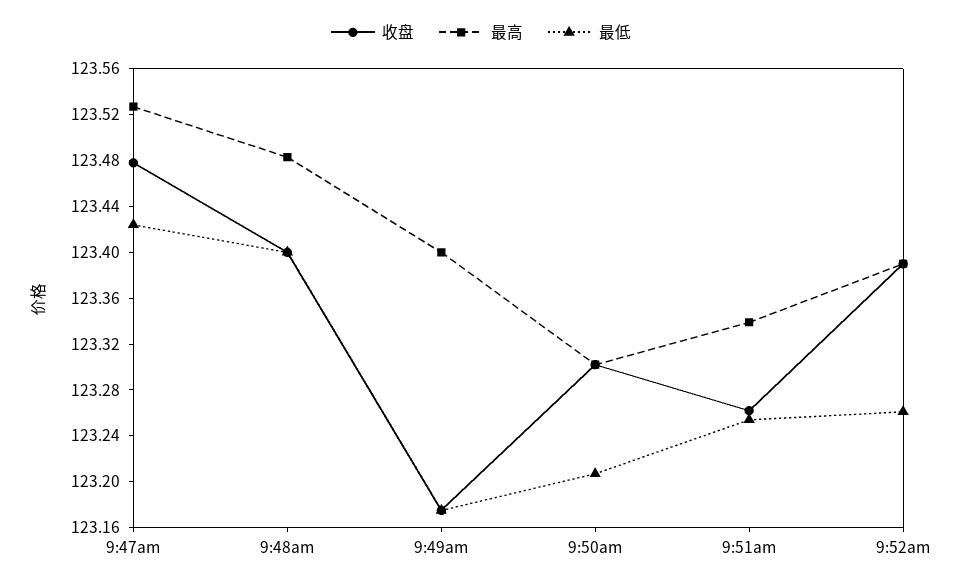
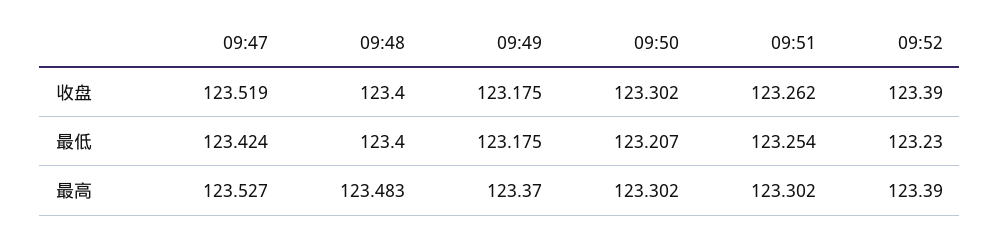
  {
    "收盘": {
-     "9:47am": 123.48,
+     "9:47am": 123.519,
      "9:48am": 123.4,
      "9:49am": 123.175,
      "9:50am": 123.302,
      "9:51am": 123.262,
      "9:52am": 123.39
    },
    "最高": {
      "9:47am": 123.527,
      "9:48am": 123.483,
-     "9:49am": 123.4,
+     "9:49am": 123.37,
      "9:50am": 123.302,
-     "9:51am": 123.34,
+     "9:51am": 123.302,
      "9:52am": 123.39
    },
    "最低": {
      "9:47am": 123.424,
      "9:48am": 123.4,
      "9:49am": 123.175,
      "9:50am": 123.207,
      "9:51am": 123.254,
-     "9:52am": 123.26
+     "9:52am": 123.23
    }
  }

